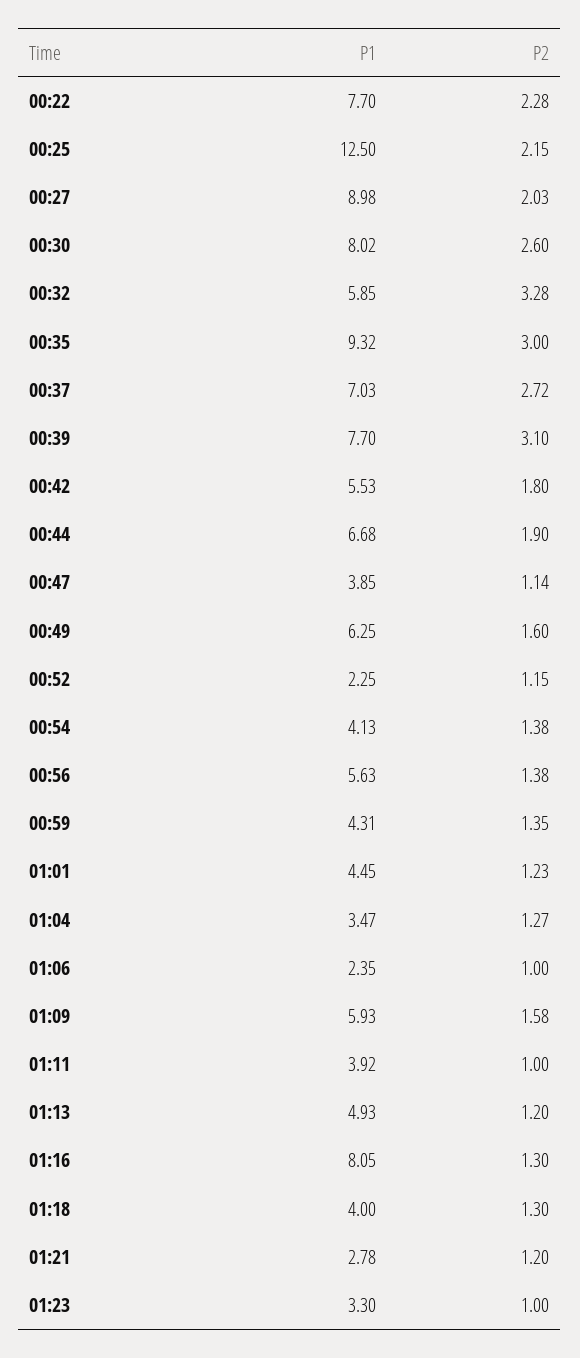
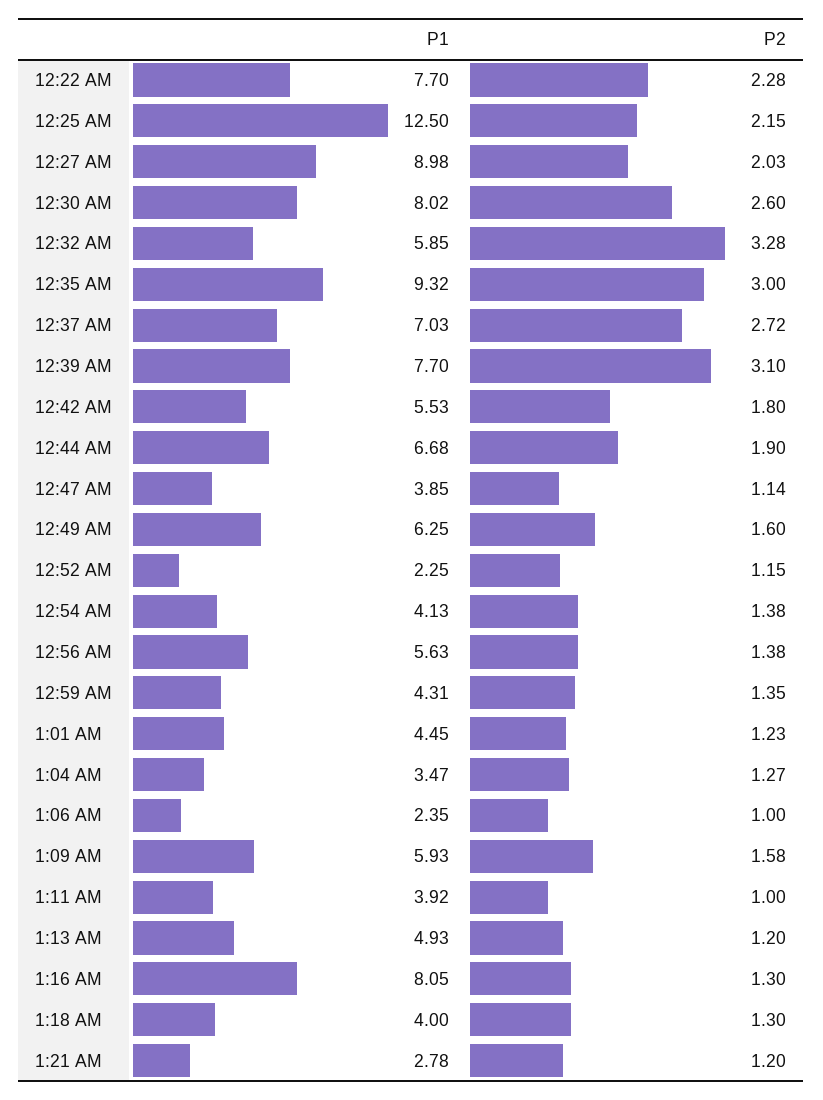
  {
    "P1": {
      "00:22": 7.7,
      "00:25": 12.5,
      "00:27": 8.98,
      "00:30": 8.02,
      "00:32": 5.85,
      "00:35": 9.32,
      "00:37": 7.03,
      "00:39": 7.7,
      "00:42": 5.53,
      "00:44": 6.68,
      "00:47": 3.85,
      "00:49": 6.25,
      "00:52": 2.25,
      "00:54": 4.13,
      "00:56": 5.63,
      "00:59": 4.31,
      "01:01": 4.45,
      "01:04": 3.47,
      "01:06": 2.35,
      "01:09": 5.93,
      "01:11": 3.92,
      "01:13": 4.93,
      "01:16": 8.05,
      "01:18": 4,
-     "01:21": 2.78,
+     "01:21": 2.78
-     "01:23": 3.3
    },
    "P2": {
      "00:22": 2.28,
      "00:25": 2.15,
      "00:27": 2.03,
      "00:30": 2.6,
      "00:32": 3.28,
      "00:35": 3,
      "00:37": 2.72,
      "00:39": 3.1,
      "00:42": 1.8,
      "00:44": 1.9,
      "00:47": 1.14,
      "00:49": 1.6,
      "00:52": 1.15,
      "00:54": 1.38,
      "00:56": 1.38,
      "00:59": 1.35,
      "01:01": 1.23,
      "01:04": 1.27,
      "01:06": 1,
      "01:09": 1.58,
      "01:11": 1,
      "01:13": 1.2,
      "01:16": 1.3,
      "01:18": 1.3,
-     "01:21": 1.2,
+     "01:21": 1.2
-     "01:23": 1
    }
  }

